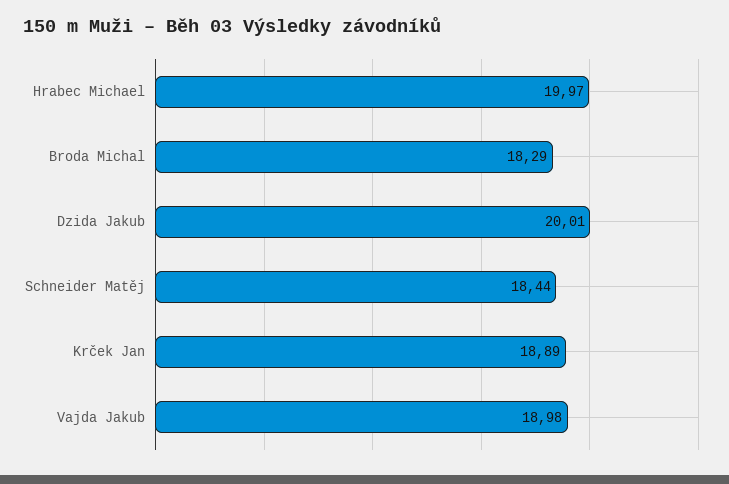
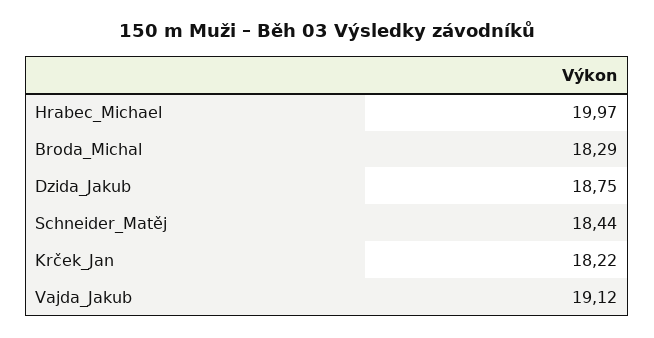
  {
    "Hrabec Michael": 19.97,
    "Broda Michal": 18.29,
-   "Dzida Jakub": 20.01,
+   "Dzida Jakub": 18.75,
    "Schneider Matěj": 18.44,
-   "Krček Jan": 18.89,
+   "Krček Jan": 18.22,
-   "Vajda Jakub": 18.98
+   "Vajda Jakub": 19.12
  }

